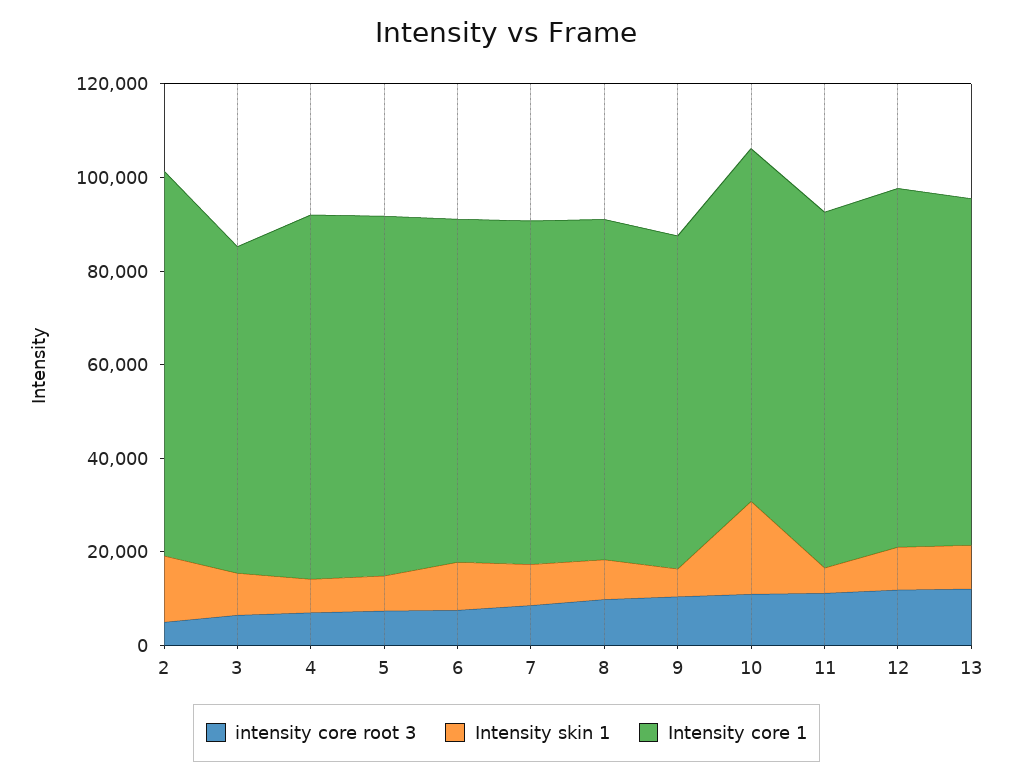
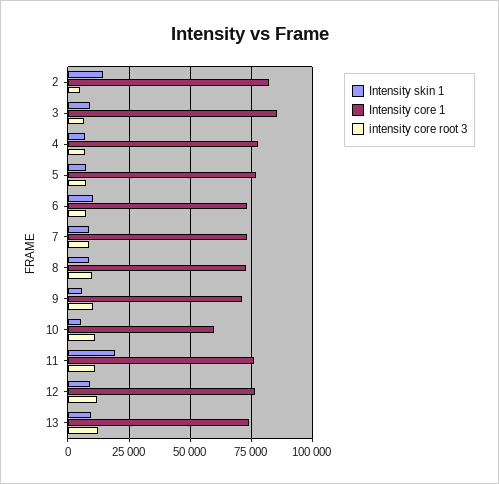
  {
    "intensity core root 3": {
      "2": 5000,
      "3": 7500,
      "4": 7500,
      "5": 7500,
      "6": 7500,
      "7": 7500,
      "8": 10000,
      "9": 10000,
      "10": 10000,
      "11": 10000,
      "12": 12500,
      "13": 12500
    },
    "Intensity skin 1": {
      "2": 15000,
      "3": 10000,
      "4": 7500,
      "5": 7500,
      "6": 10000,
      "7": 10000,
      "8": 7500,
      "9": 5000,
-     "10": 20000,
+     "10": 5000,
-     "11": 5000,
+     "11": 20000,
      "12": 10000,
      "13": 10000
    },
    "Intensity core 1": {
      "2": 82500,
-     "3": 70000,
+     "3": 85000,
      "4": 77500,
      "5": 77500,
      "6": 72500,
      "7": 72500,
      "8": 72500,
      "9": 70000,
-     "10": 75000,
+     "10": 60000,
      "11": 75000,
      "12": 77500,
      "13": 75000
    }
  }

